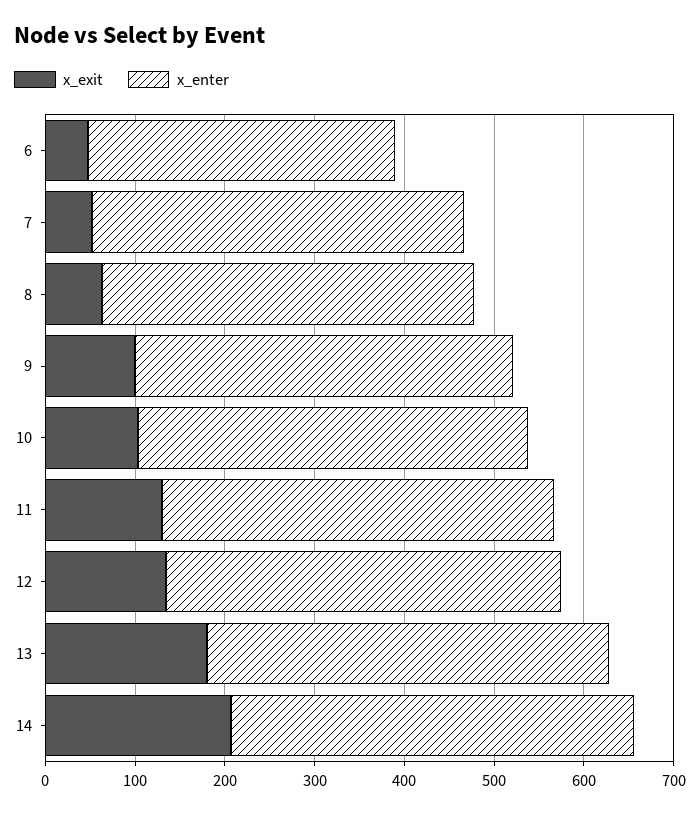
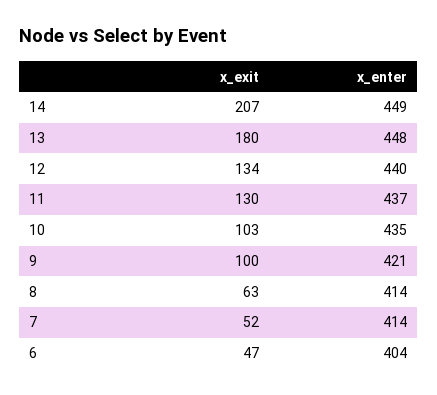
  {
    "x_exit": {
      "6": 47,
      "7": 52,
      "8": 63,
      "9": 100,
      "10": 103,
      "11": 130,
      "12": 134,
      "13": 180,
      "14": 207
    },
    "x_enter": {
-     "6": 340,
+     "6": 404,
      "7": 414,
      "8": 414,
      "9": 421,
      "10": 435,
      "11": 437,
      "12": 440,
      "13": 448,
      "14": 449
    }
  }

